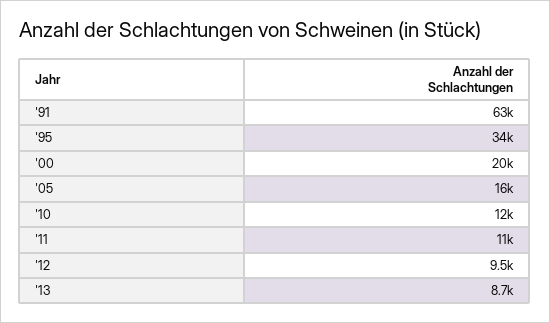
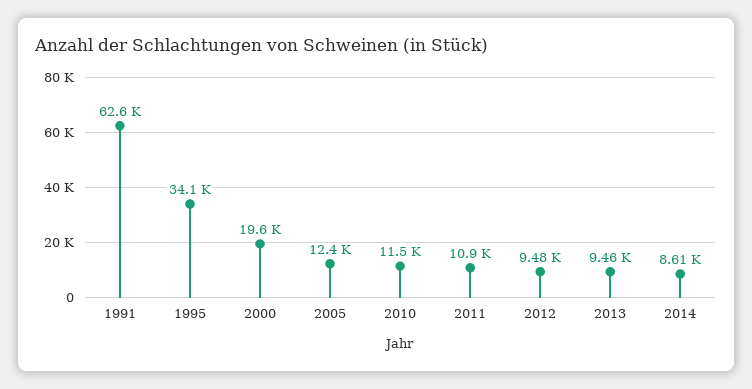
  {
    "'91": 62600,
    "'95": 34100,
    "'00": 19600,
-   "'05": 16000,
+   "'05": 12400,
    "'10": 11500,
    "'11": 10900,
    "'12": 9480,
-   "'13": 8700
+   "'13": 9460,
+   "2014": 8610
  }

